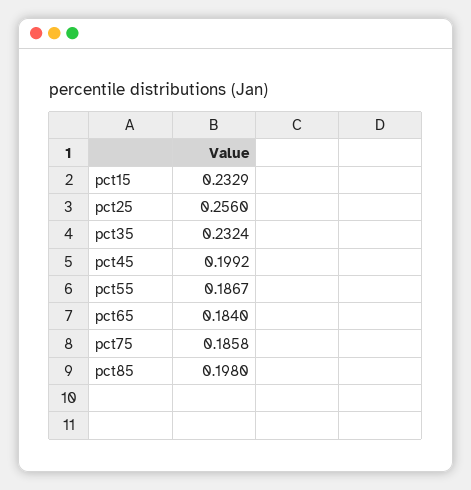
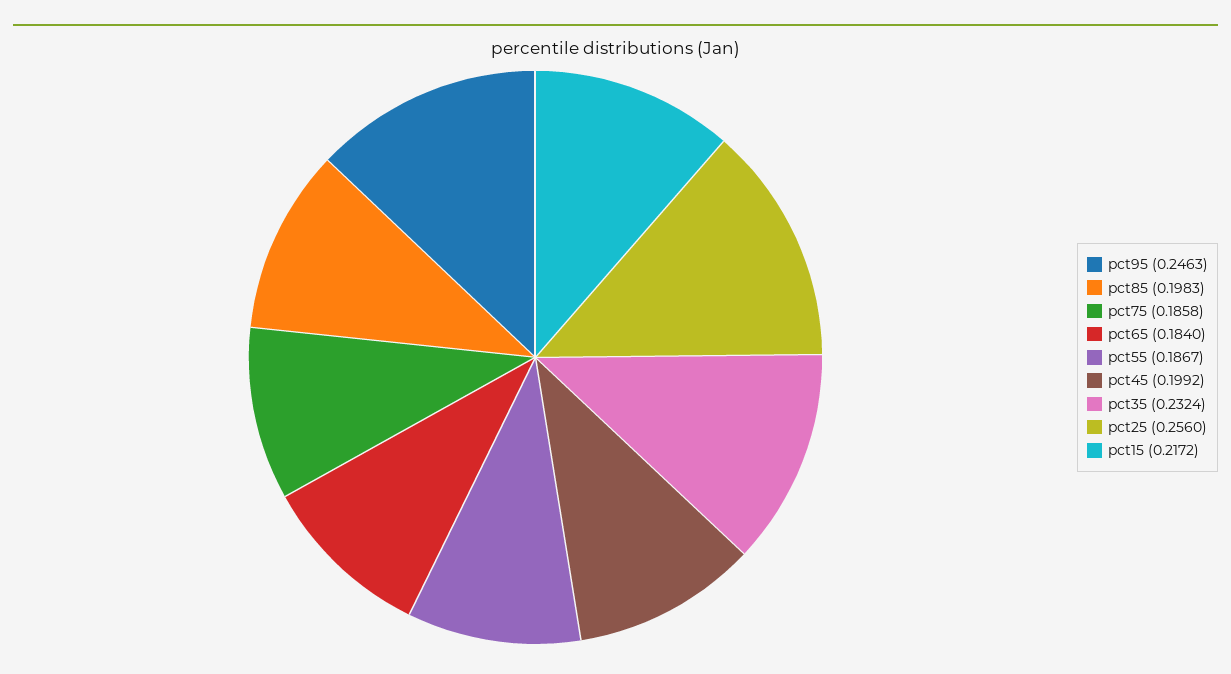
  {
-   "pct15": 0.2329,
+   "pct15": 0.2172,
    "pct25": 0.256,
    "pct35": 0.2324,
    "pct45": 0.1992,
    "pct55": 0.1867,
    "pct65": 0.184,
    "pct75": 0.1858,
-   "pct85": 0.198
+   "pct85": 0.1983,
+   "pct95": 0.2463
  }

